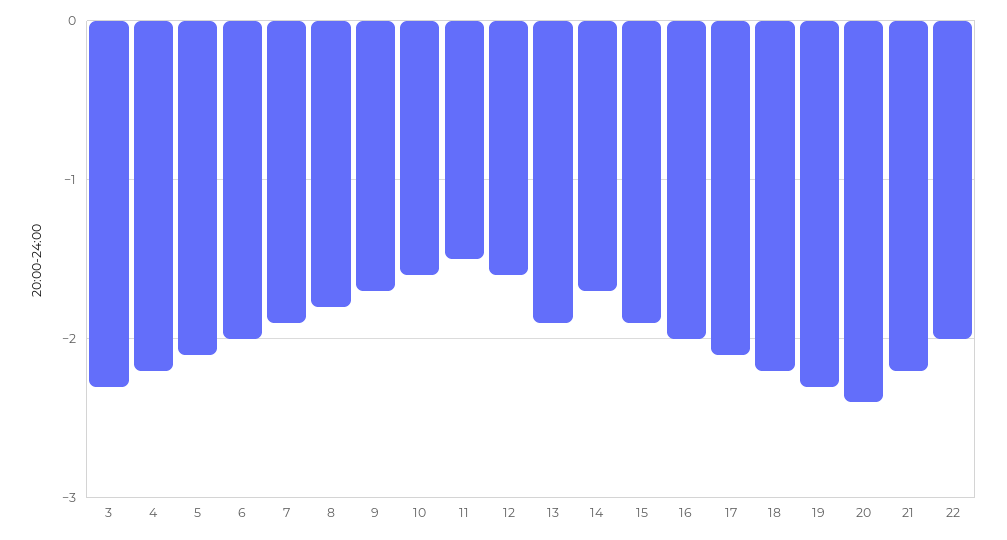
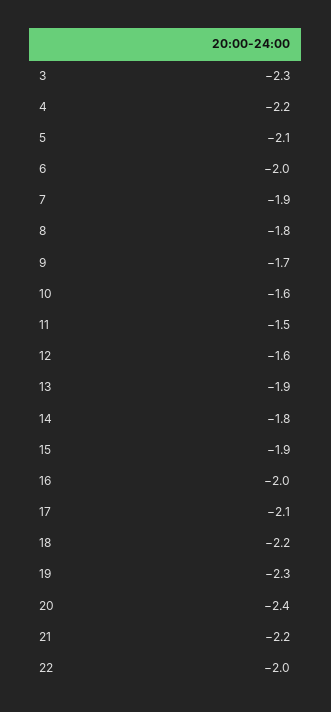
  {
    "3": -2.3,
    "4": -2.2,
    "5": -2.1,
    "6": -2,
    "7": -1.9,
    "8": -1.8,
    "9": -1.7,
    "10": -1.6,
    "11": -1.5,
    "12": -1.6,
    "13": -1.9,
-   "14": -1.7,
+   "14": -1.8,
    "15": -1.9,
    "16": -2,
    "17": -2.1,
    "18": -2.2,
    "19": -2.3,
    "20": -2.4,
    "21": -2.2,
    "22": -2
  }

